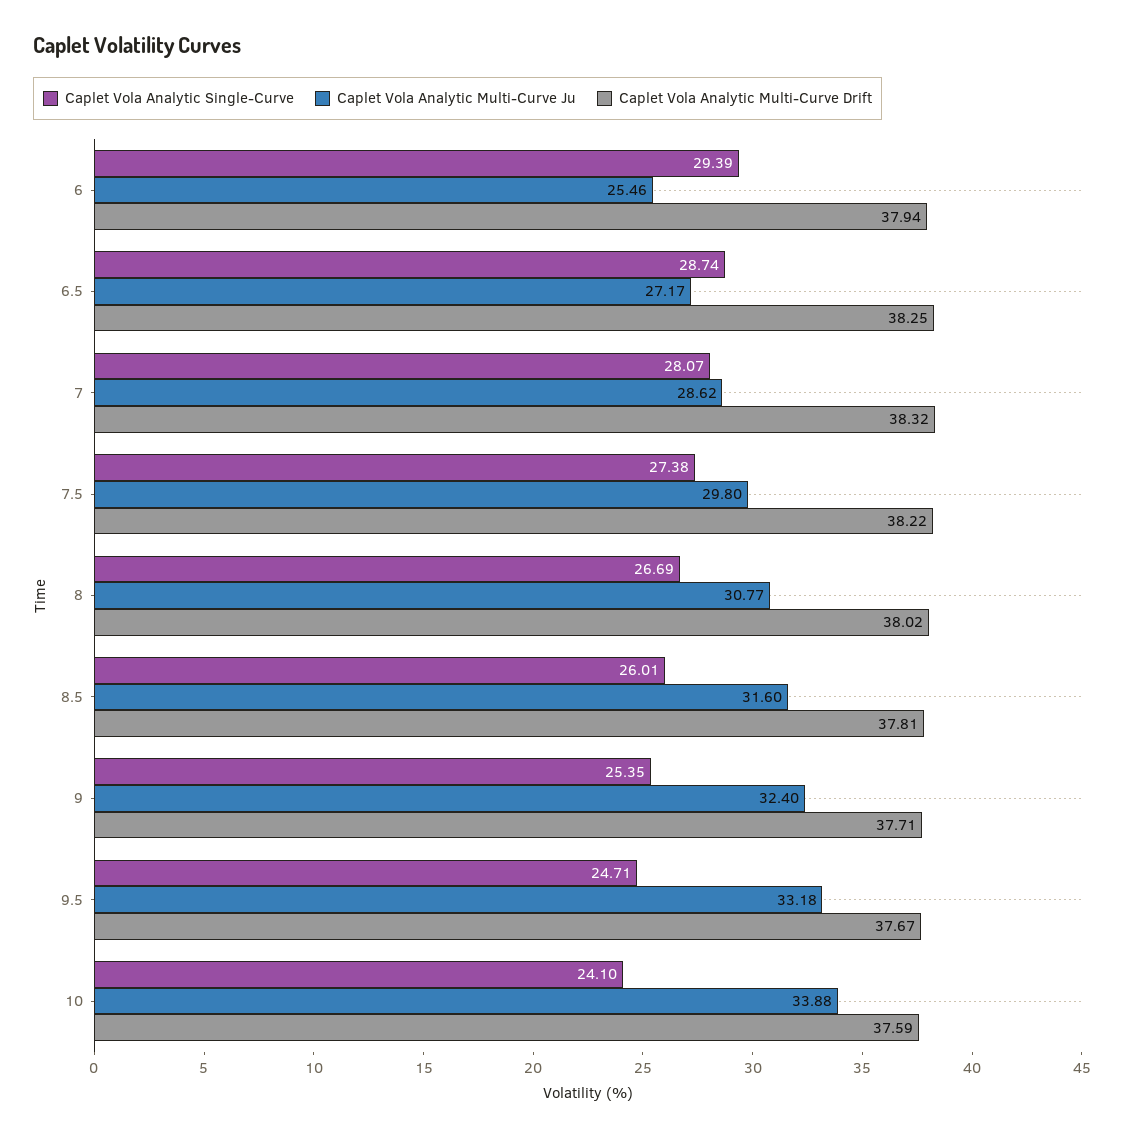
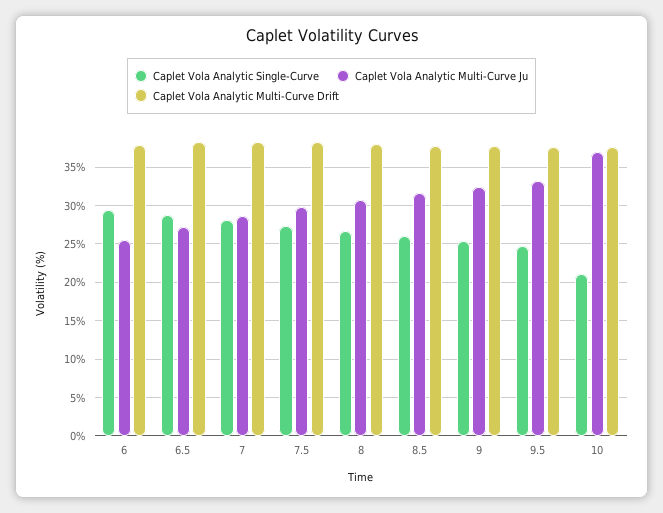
  {
    "Caplet Vola Analytic Single-Curve": {
      "6": 29.39,
      "6.5": 28.74,
      "7": 28.07,
      "7.5": 27.38,
      "8": 26.69,
      "8.5": 26.01,
      "9": 25.35,
      "9.5": 24.71,
-     "10": 24.1
+     "10": 21
    },
    "Caplet Vola Analytic Multi-Curve Ju": {
      "6": 25.46,
      "6.5": 27.17,
      "7": 28.62,
      "7.5": 29.8,
      "8": 30.77,
      "8.5": 31.6,
      "9": 32.4,
      "9.5": 33.18,
-     "10": 33.88
+     "10": 37
    },
    "Caplet Vola Analytic Multi-Curve Drift": {
      "6": 37.94,
      "6.5": 38.25,
      "7": 38.32,
      "7.5": 38.22,
      "8": 38.02,
      "8.5": 37.81,
      "9": 37.71,
      "9.5": 37.67,
      "10": 37.59
    }
  }

